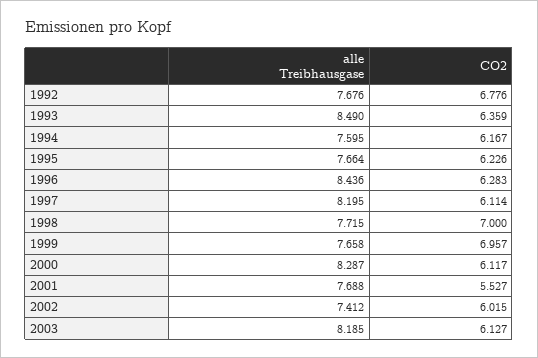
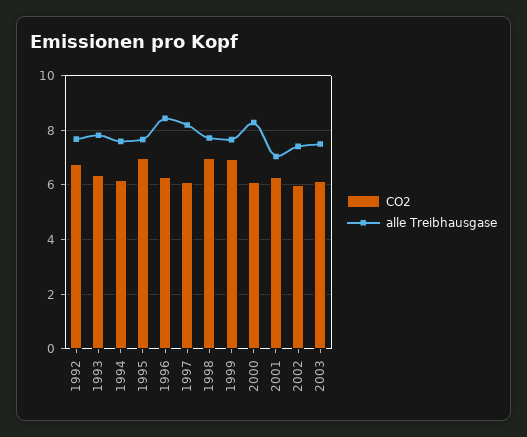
  {
    "alle Treibhausgase": {
      "1992": 7.676,
-     "1993": 8.49,
+     "1993": 7.75,
      "1994": 7.595,
      "1995": 7.664,
      "1996": 8.436,
      "1997": 8.195,
      "1998": 7.715,
      "1999": 7.658,
      "2000": 8.287,
-     "2001": 7.688,
+     "2001": 7,
      "2002": 7.412,
-     "2003": 8.185
+     "2003": 7.5
    },
    "CO2": {
      "1992": 6.776,
      "1993": 6.359,
      "1994": 6.167,
-     "1995": 6.226,
+     "1995": 7,
      "1996": 6.283,
      "1997": 6.114,
      "1998": 7,
      "1999": 6.957,
      "2000": 6.117,
-     "2001": 5.527,
+     "2001": 6.25,
      "2002": 6.015,
      "2003": 6.127
    }
  }

